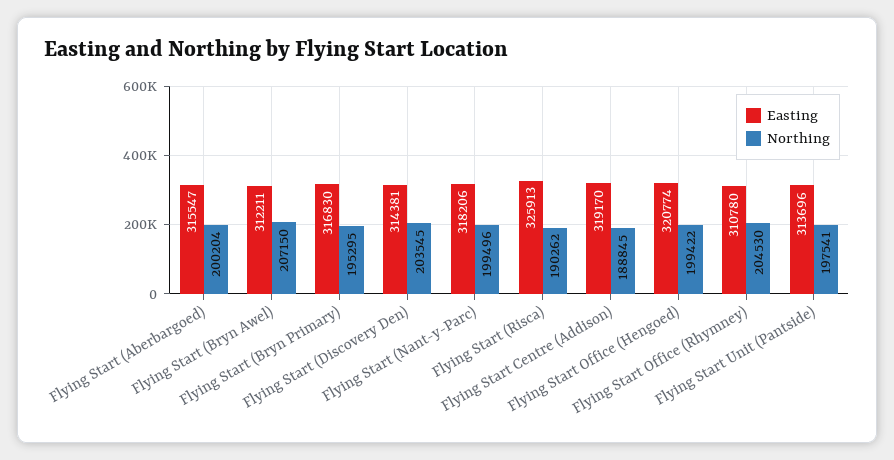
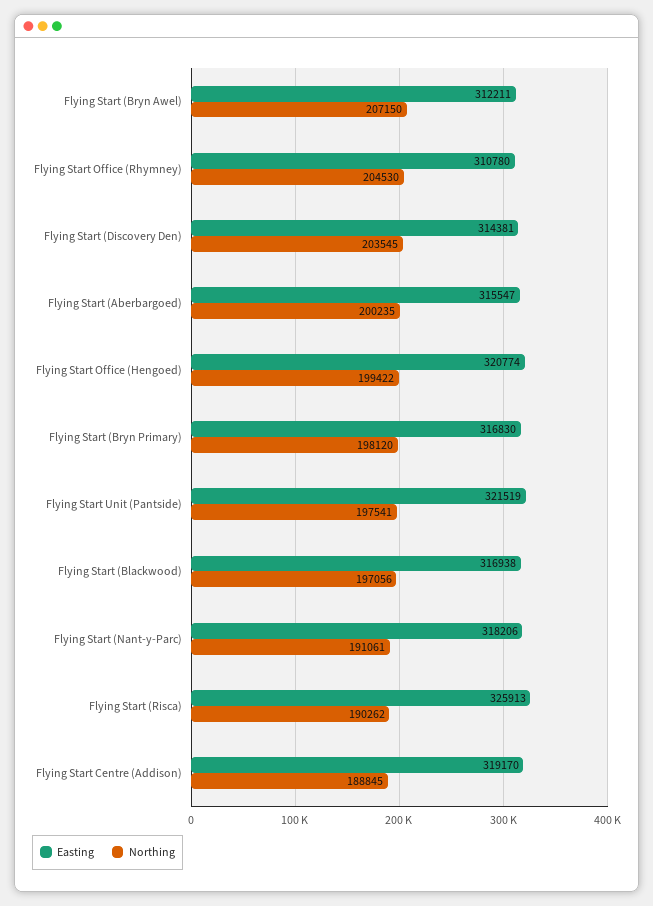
  {
    "Easting": {
      "Flying Start (Aberbargoed)": 315547,
      "Flying Start (Bryn Awel)": 312211,
      "Flying Start (Bryn Primary)": 316830,
      "Flying Start (Discovery Den)": 314381,
      "Flying Start (Nant-y-Parc)": 318206,
      "Flying Start (Risca)": 325913,
      "Flying Start Centre (Addison)": 319170,
      "Flying Start Office (Hengoed)": 320774,
      "Flying Start Office (Rhymney)": 310780,
-     "Flying Start Unit (Pantside)": 313696
+     "Flying Start Unit (Pantside)": 321519,
+     "Flying Start (Blackwood)": 316938
    },
    "Northing": {
-     "Flying Start (Aberbargoed)": 200204,
+     "Flying Start (Aberbargoed)": 200235,
      "Flying Start (Bryn Awel)": 207150,
-     "Flying Start (Bryn Primary)": 195295,
+     "Flying Start (Bryn Primary)": 198120,
      "Flying Start (Discovery Den)": 203545,
-     "Flying Start (Nant-y-Parc)": 199496,
+     "Flying Start (Nant-y-Parc)": 191061,
      "Flying Start (Risca)": 190262,
      "Flying Start Centre (Addison)": 188845,
      "Flying Start Office (Hengoed)": 199422,
      "Flying Start Office (Rhymney)": 204530,
-     "Flying Start Unit (Pantside)": 197541
+     "Flying Start Unit (Pantside)": 197541,
+     "Flying Start (Blackwood)": 197056
    }
  }

